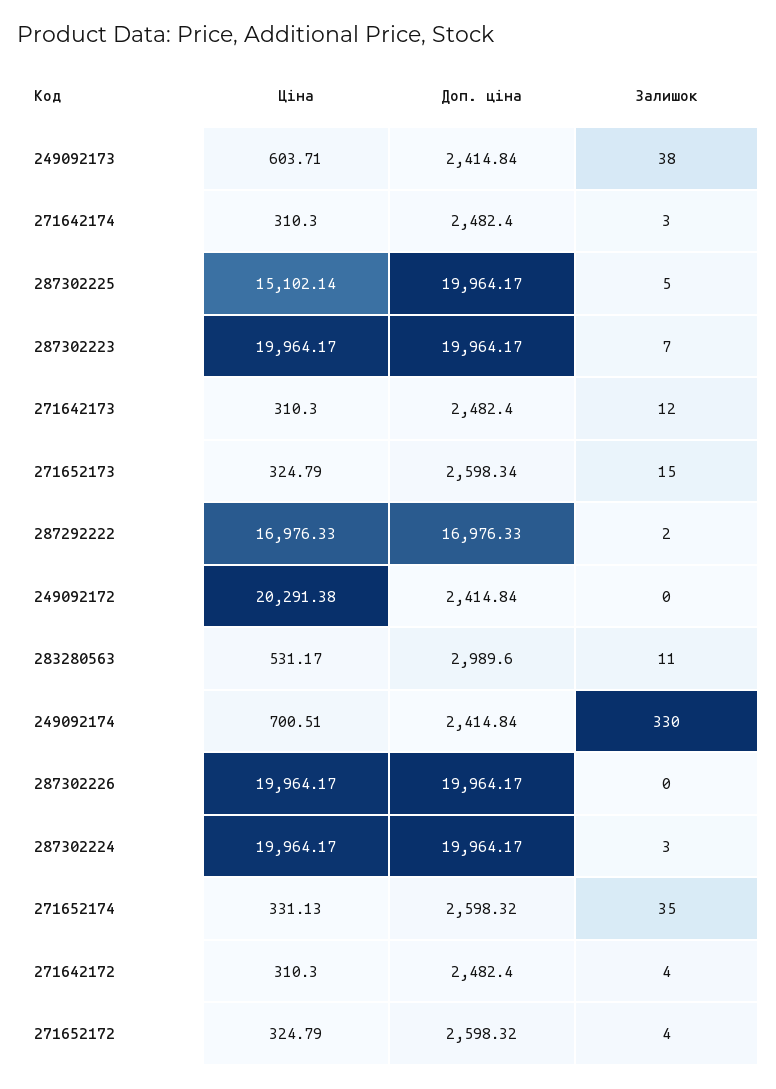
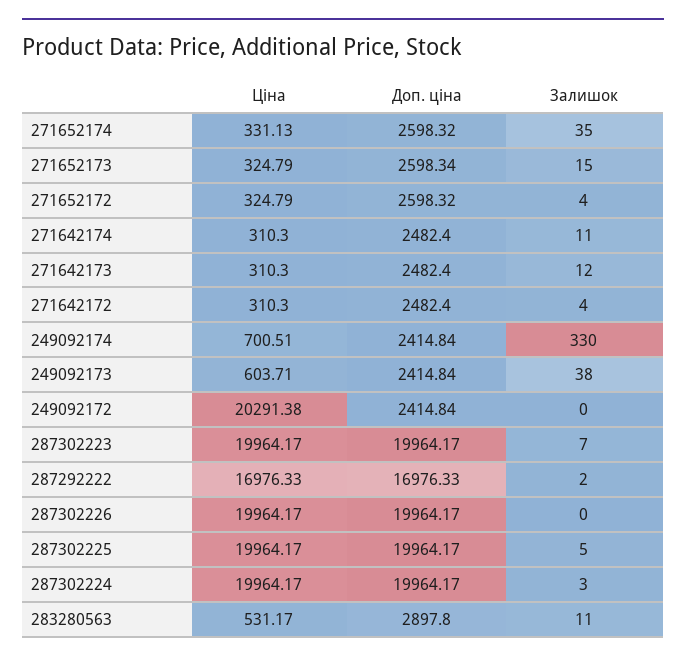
  {
    "Ціна": {
      "249092173": 603.71,
      "271642174": 310.3,
-     "287302225": 15102.14,
+     "287302225": 19964.17,
      "287302223": 19964.17,
      "271642173": 310.3,
      "271652173": 324.79,
      "287292222": 16976.33,
      "249092172": 20291.38,
      "283280563": 531.17,
      "249092174": 700.51,
      "287302226": 19964.17,
      "287302224": 19964.17,
      "271652174": 331.13,
      "271642172": 310.3,
      "271652172": 324.79
    },
    "Доп. ціна": {
      "249092173": 2414.84,
      "271642174": 2482.4,
      "287302225": 19964.17,
      "287302223": 19964.17,
      "271642173": 2482.4,
      "271652173": 2598.34,
      "287292222": 16976.33,
      "249092172": 2414.84,
-     "283280563": 2989.6,
+     "283280563": 2897.8,
      "249092174": 2414.84,
      "287302226": 19964.17,
      "287302224": 19964.17,
      "271652174": 2598.32,
      "271642172": 2482.4,
      "271652172": 2598.32
    },
    "Залишок": {
      "249092173": 38,
-     "271642174": 3,
+     "271642174": 11,
      "287302225": 5,
      "287302223": 7,
      "271642173": 12,
      "271652173": 15,
      "287292222": 2,
      "249092172": 0,
      "283280563": 11,
      "249092174": 330,
      "287302226": 0,
      "287302224": 3,
      "271652174": 35,
      "271642172": 4,
      "271652172": 4
    }
  }

